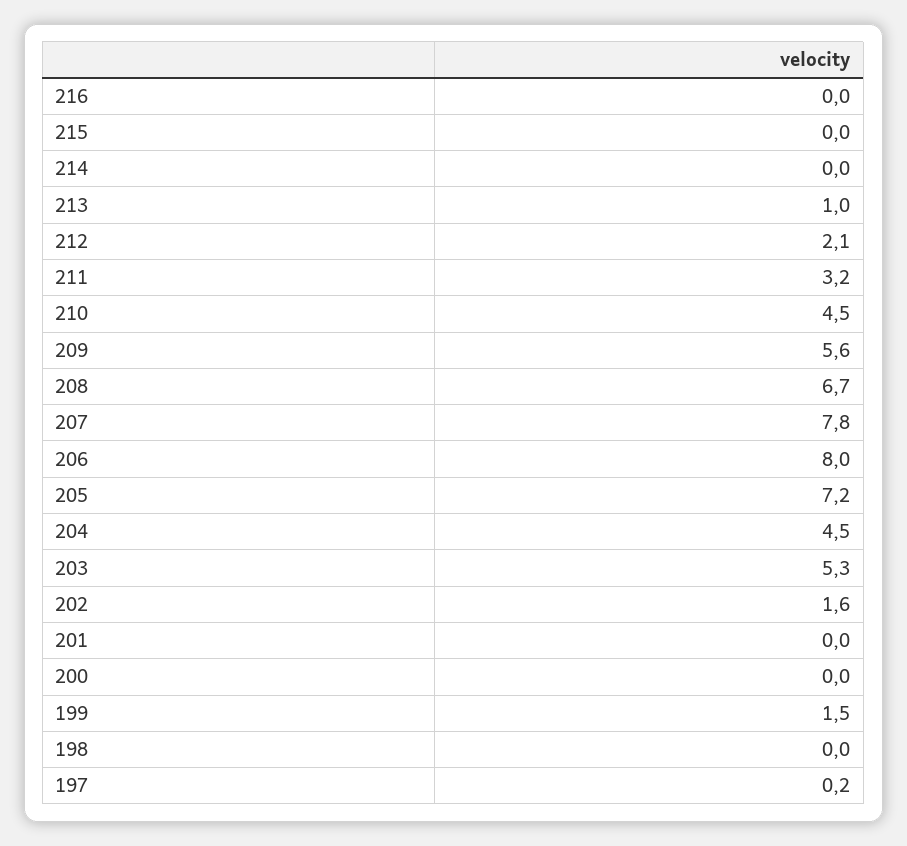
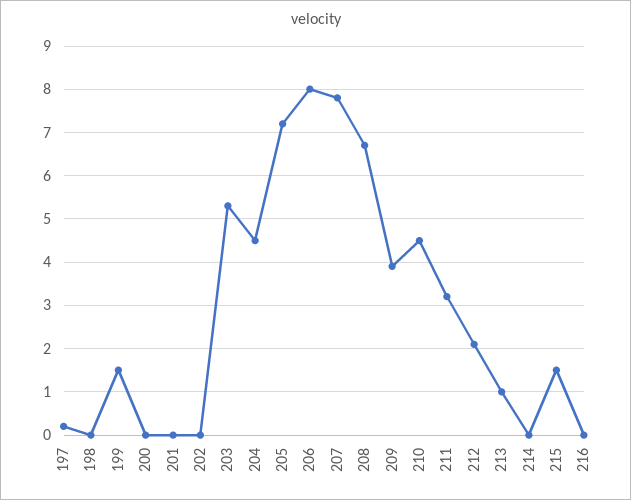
  {
    "216": 0,
-   "215": 0,
+   "215": 1.5,
    "214": 0,
    "213": 1,
    "212": 2.1,
    "211": 3.2,
    "210": 4.5,
-   "209": 5.6,
+   "209": 4,
    "208": 6.7,
    "207": 7.8,
    "206": 8,
    "205": 7.2,
    "204": 4.5,
    "203": 5.3,
-   "202": 1.6,
+   "202": 0,
    "201": 0,
    "200": 0,
    "199": 1.5,
    "198": 0,
    "197": 0.2
  }

